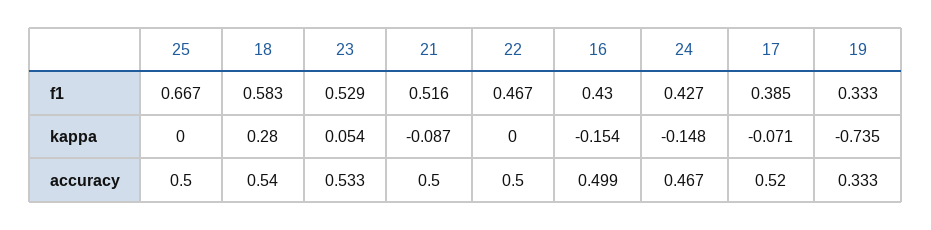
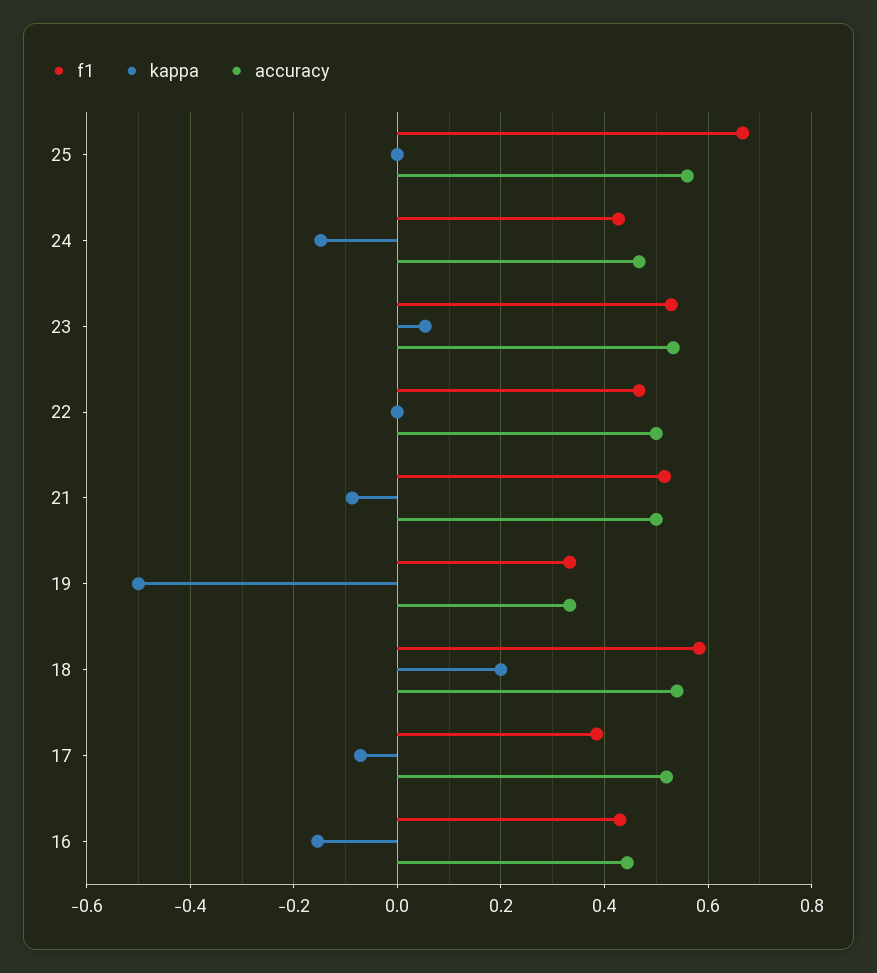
  {
    "f1": {
      "25": 0.667,
      "18": 0.583,
      "23": 0.529,
      "21": 0.516,
      "22": 0.467,
      "16": 0.43,
      "24": 0.427,
      "17": 0.385,
      "19": 0.333
    },
    "kappa": {
      "25": 0,
-     "18": 0.28,
+     "18": 0.2,
      "23": 0.054,
      "21": -0.087,
      "22": 0,
      "16": -0.154,
      "24": -0.148,
      "17": -0.071,
-     "19": -0.735
+     "19": -0.5
    },
    "accuracy": {
-     "25": 0.5,
+     "25": 0.56,
      "18": 0.54,
      "23": 0.533,
      "21": 0.5,
      "22": 0.5,
-     "16": 0.499,
+     "16": 0.44,
      "24": 0.467,
      "17": 0.52,
      "19": 0.333
    }
  }

